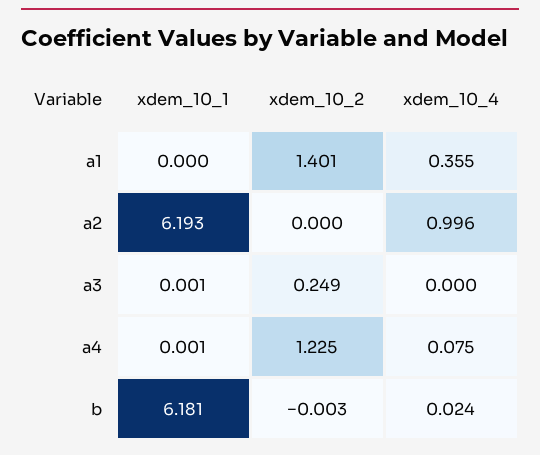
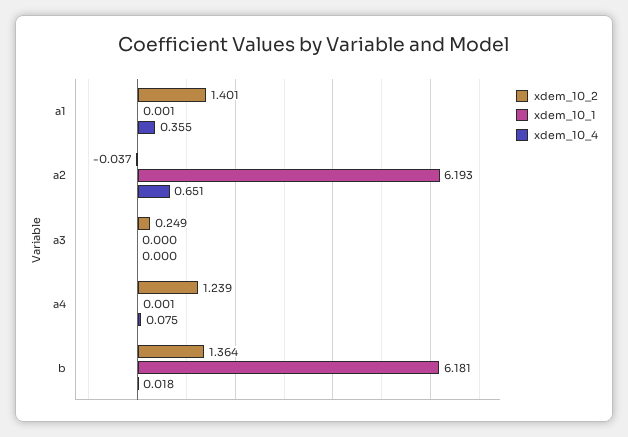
  {
    "xdem_10_1": {
-     "a1": 0,
+     "a1": 0.001,
      "a2": 6.193,
-     "a3": 0.001,
+     "a3": 0,
      "a4": 0.001,
      "b": 6.181
    },
    "xdem_10_2": {
      "a1": 1.401,
-     "a2": 0,
+     "a2": -0.037,
      "a3": 0.249,
-     "a4": 1.225,
+     "a4": 1.239,
-     "b": -0.003
+     "b": 1.364
    },
    "xdem_10_4": {
      "a1": 0.355,
-     "a2": 0.996,
+     "a2": 0.651,
      "a3": 0,
      "a4": 0.075,
-     "b": 0.024
+     "b": 0.018
    }
  }

